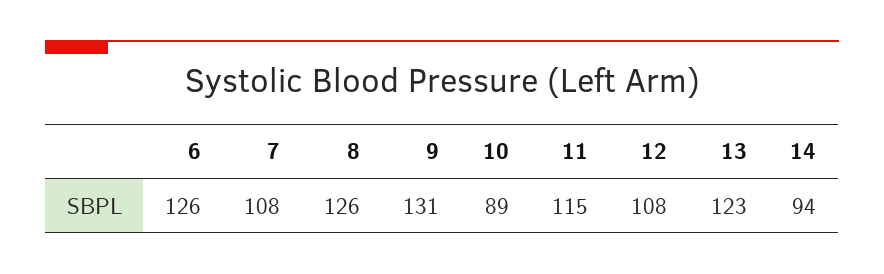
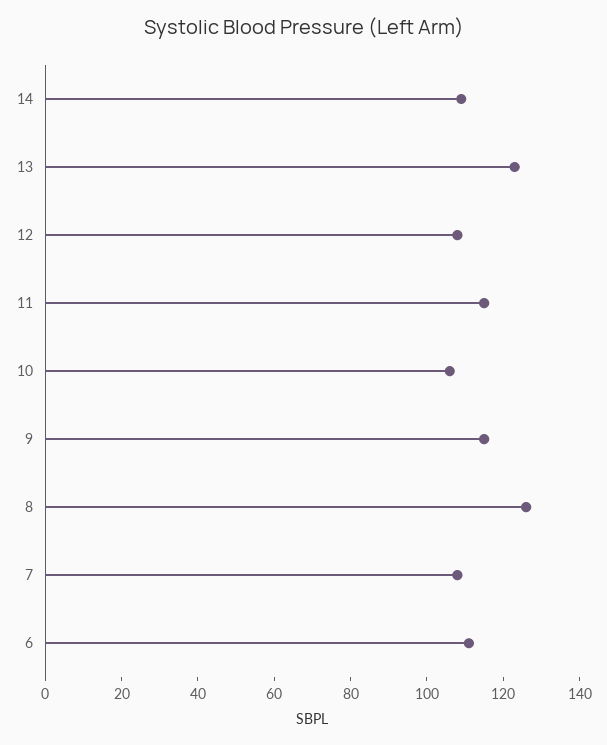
  {
-   "6": 126,
+   "6": 110,
    "7": 108,
    "8": 126,
-   "9": 131,
+   "9": 115,
-   "10": 89,
+   "10": 105,
    "11": 115,
    "12": 108,
    "13": 123,
-   "14": 94
+   "14": 110
  }

